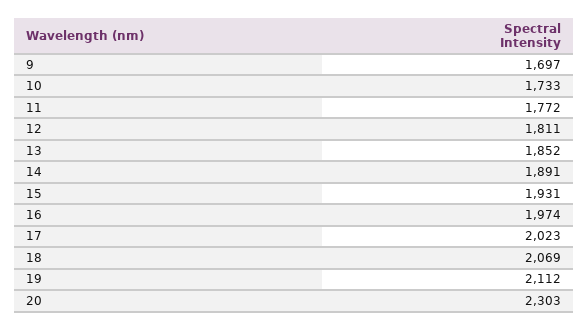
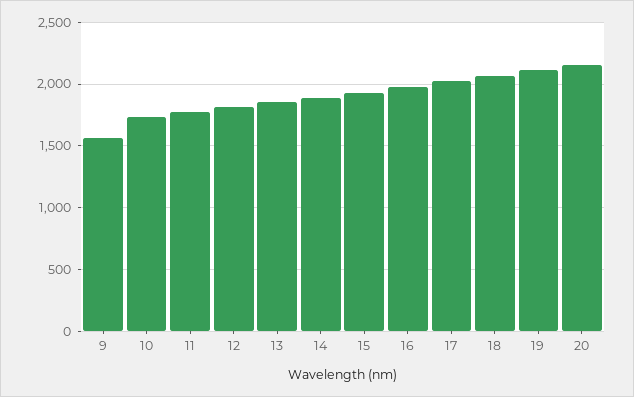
  {
-   "9": 1697,
+   "9": 1550,
    "10": 1733,
    "11": 1772,
    "12": 1811,
    "13": 1852,
    "14": 1891,
    "15": 1931,
    "16": 1974,
    "17": 2023,
    "18": 2069,
    "19": 2112,
-   "20": 2303
+   "20": 2150
  }

